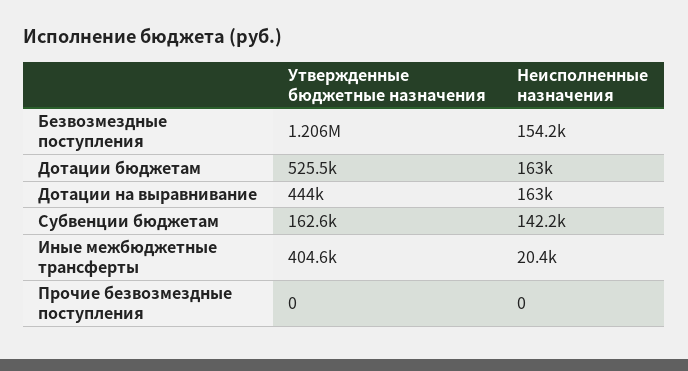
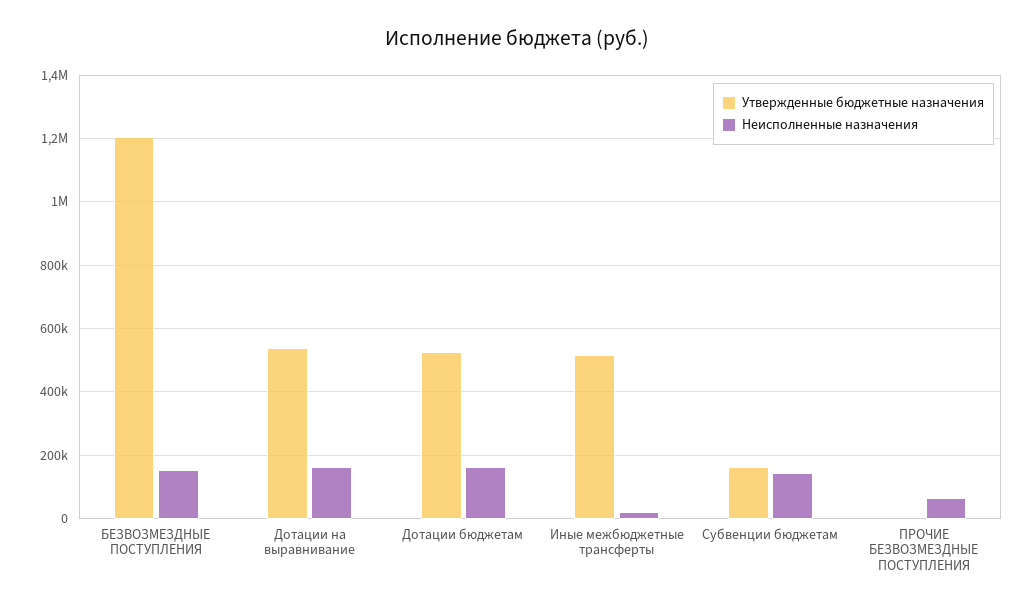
  {
    "Утвержденные бюджетные назначения": {
      "Безвозмездные поступления": 1206000,
      "Дотации бюджетам": 525500,
-     "Дотации на выравнивание": 444000,
+     "Дотации на выравнивание": 540000,
      "Субвенции бюджетам": 162600,
-     "Иные межбюджетные трансферты": 404600,
+     "Иные межбюджетные трансферты": 520000,
      "Прочие безвозмездные поступления": 0
    },
    "Неисполненные назначения": {
      "Безвозмездные поступления": 154200,
      "Дотации бюджетам": 163000,
      "Дотации на выравнивание": 163000,
      "Субвенции бюджетам": 142200,
      "Иные межбюджетные трансферты": 20400,
-     "Прочие безвозмездные поступления": 0
+     "Прочие безвозмездные поступления": 60000
    }
  }

